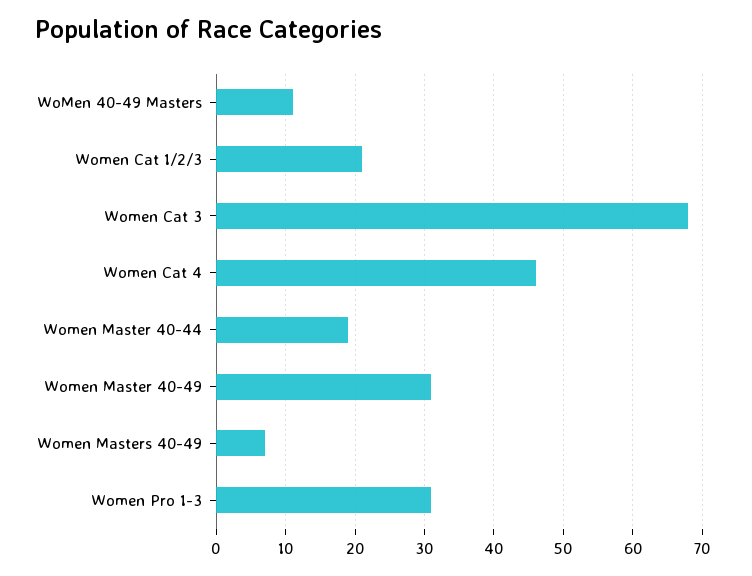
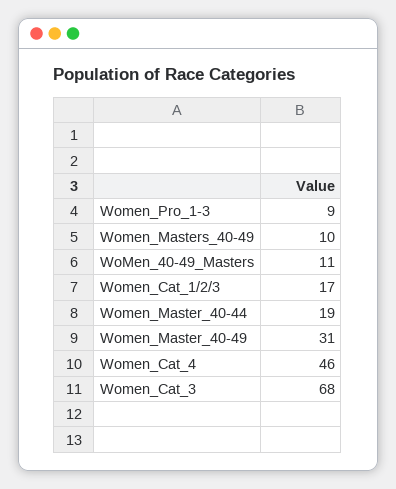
  {
    "WoMen 40-49 Masters": 11,
-   "Women Cat 1/2/3": 21,
+   "Women Cat 1/2/3": 17,
    "Women Cat 3": 68,
    "Women Cat 4": 46,
    "Women Master 40-44": 19,
    "Women Master 40-49": 31,
-   "Women Masters 40-49": 7,
+   "Women Masters 40-49": 10,
-   "Women Pro 1-3": 31
+   "Women Pro 1-3": 9
  }

